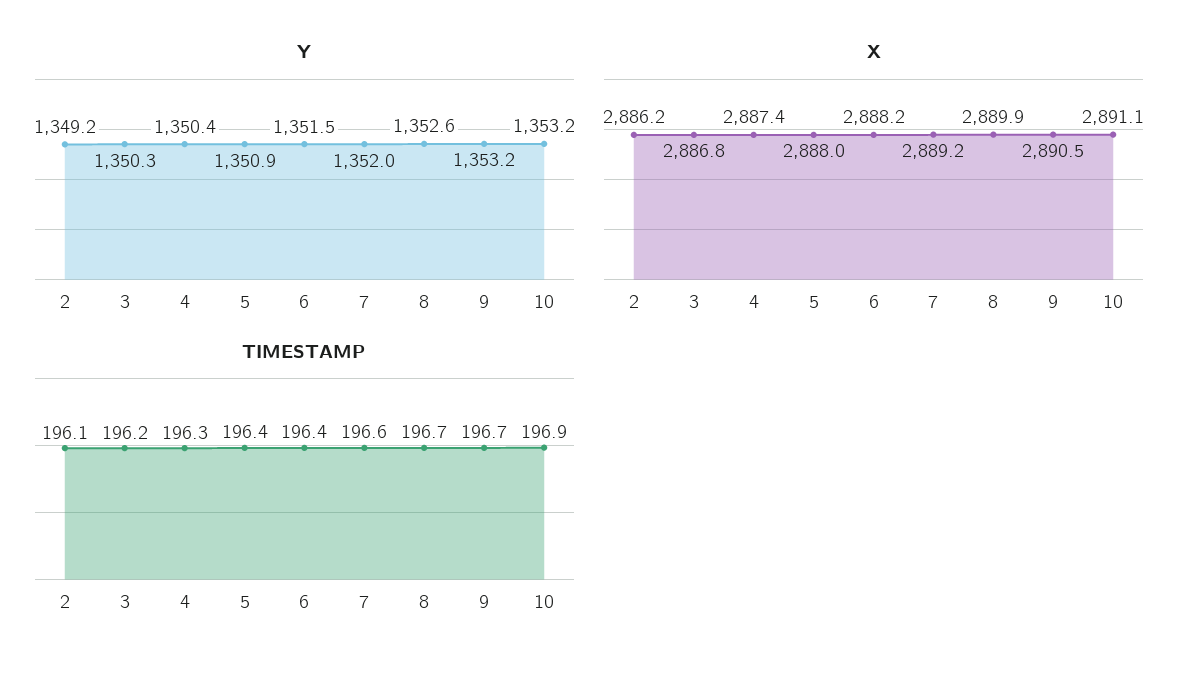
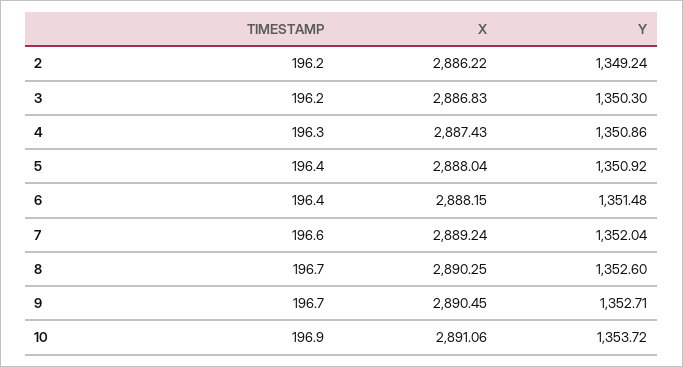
  {
    "Y": {
      "2": 1349.24,
      "3": 1350.3,
-     "4": 1350.4,
+     "4": 1350.86,
      "5": 1350.92,
      "6": 1351.48,
      "7": 1352.04,
      "8": 1352.6,
-     "9": 1353.2,
+     "9": 1352.71,
-     "10": 1353.2
+     "10": 1353.72
    },
    "X": {
      "2": 2886.22,
      "3": 2886.83,
      "4": 2887.43,
      "5": 2888.04,
      "6": 2888.15,
      "7": 2889.24,
-     "8": 2889.9,
+     "8": 2890.25,
      "9": 2890.45,
      "10": 2891.06
    },
    "TIMESTAMP": {
-     "2": 196.1,
+     "2": 196.2,
      "3": 196.2,
      "4": 196.3,
      "5": 196.4,
      "6": 196.4,
      "7": 196.6,
      "8": 196.7,
      "9": 196.7,
      "10": 196.9
    }
  }

